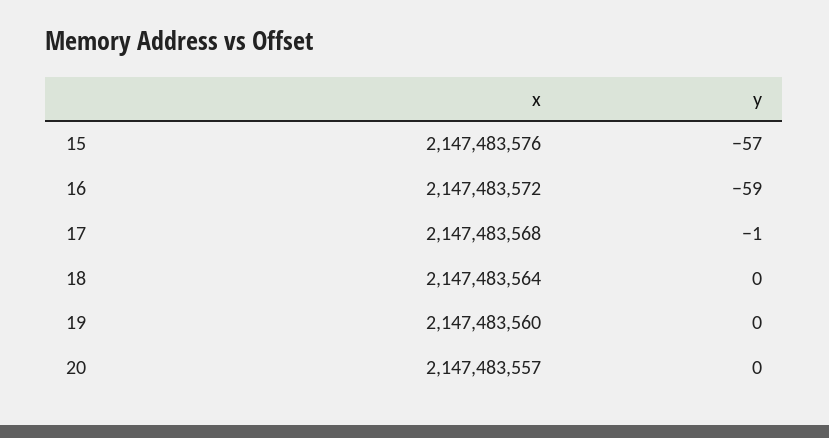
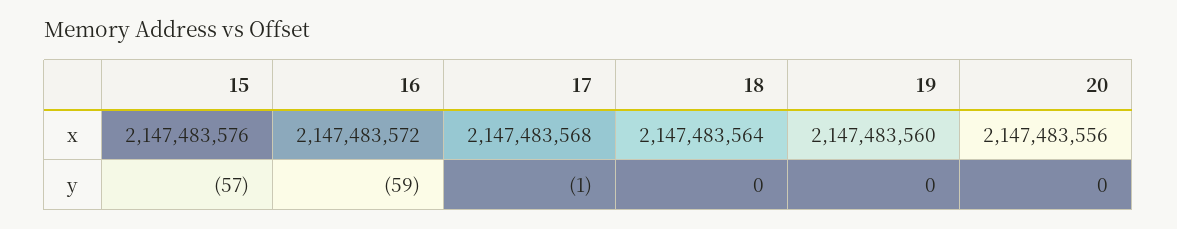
  {
    "x": {
      "15": 2147483576,
      "16": 2147483572,
      "17": 2147483568,
      "18": 2147483564,
      "19": 2147483560,
-     "20": 2147483557
+     "20": 2147483556
    },
    "y": {
      "15": -57,
      "16": -59,
      "17": -1,
      "18": 0,
      "19": 0,
      "20": 0
    }
  }

